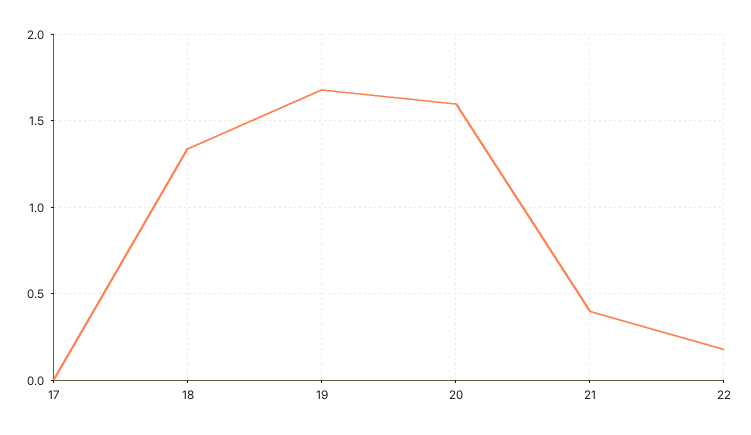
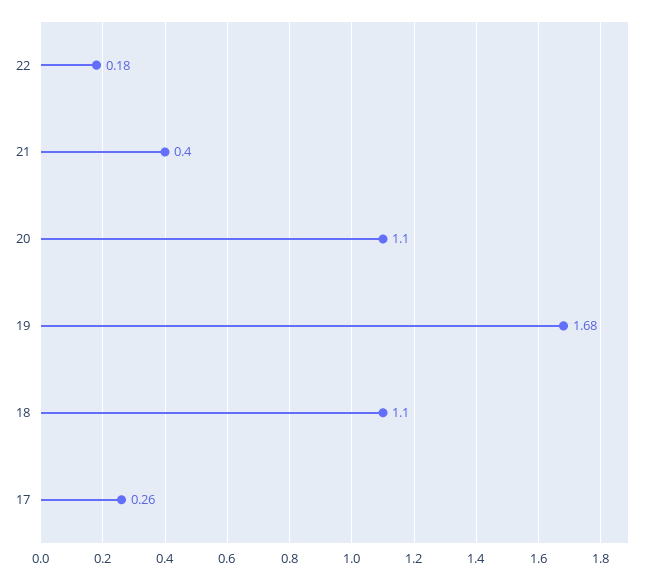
  {
-   "17": 0,
+   "17": 0.26,
-   "18": 1.35,
+   "18": 1.1,
    "19": 1.68,
-   "20": 1.6,
+   "20": 1.1,
    "21": 0.4,
    "22": 0.18
  }

